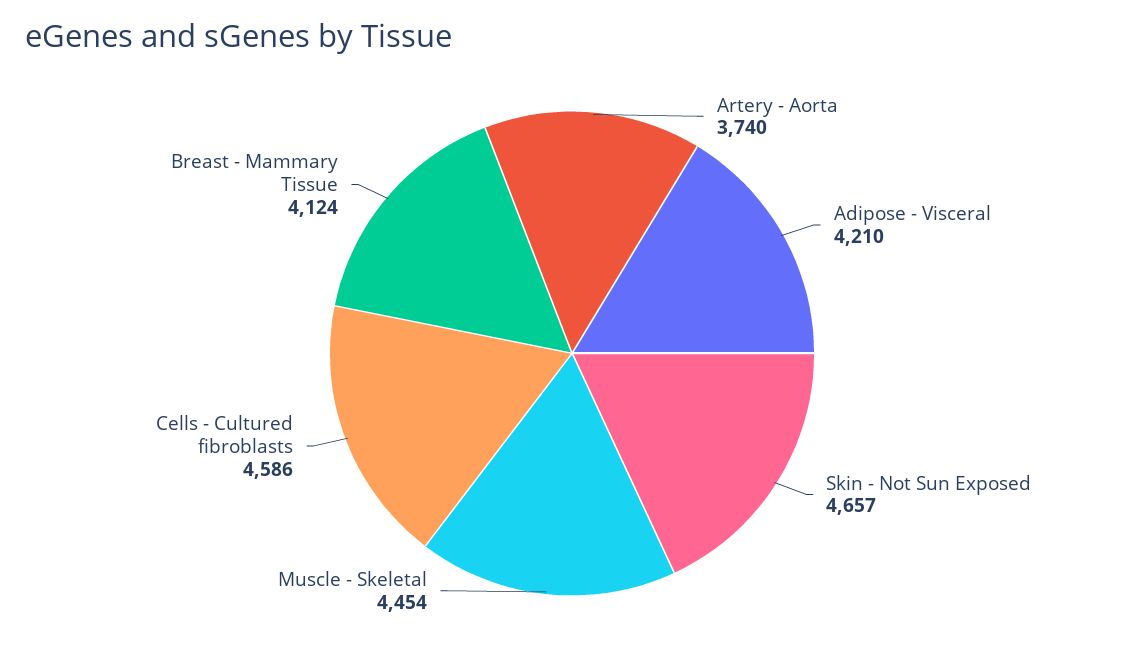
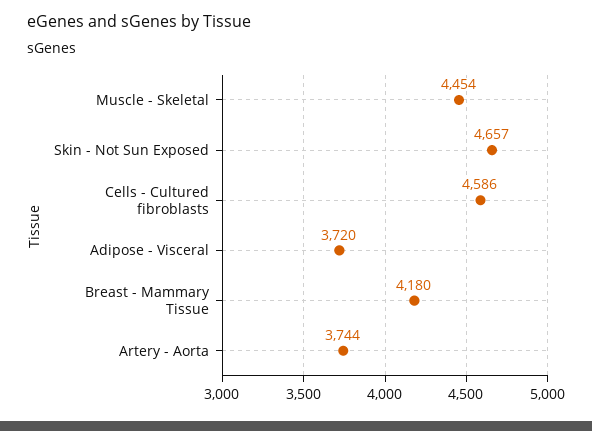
  {
-   "Artery - Aorta": 3740,
+   "Artery - Aorta": 3744,
-   "Adipose - Visceral": 4210,
+   "Adipose - Visceral": 3720,
    "Skin - Not Sun Exposed": 4657,
    "Muscle - Skeletal": 4454,
    "Cells - Cultured fibroblasts": 4586,
-   "Breast - Mammary Tissue": 4124
+   "Breast - Mammary Tissue": 4180
  }

